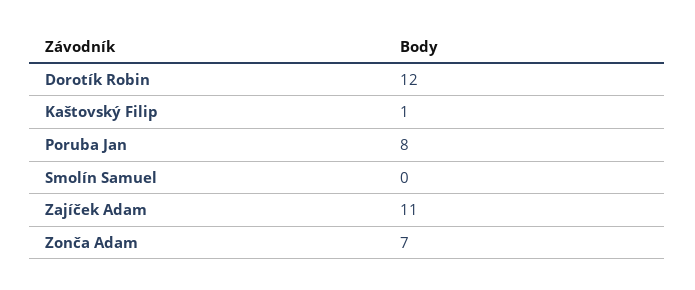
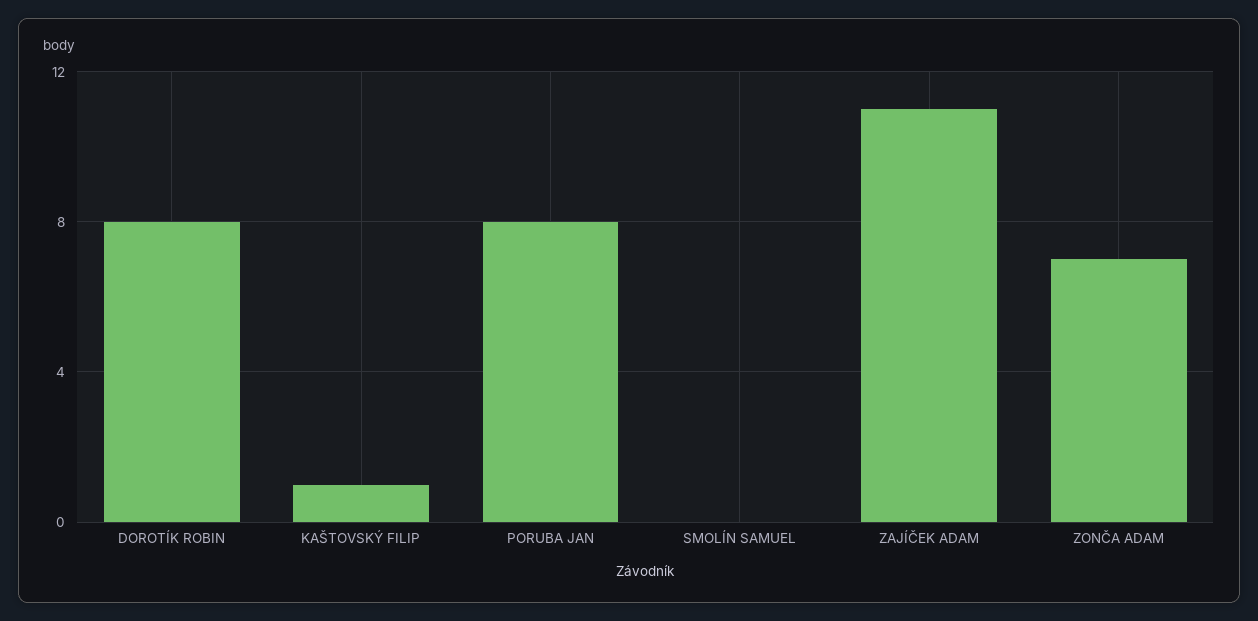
  {
-   "Dorotík Robin": 12,
+   "Dorotík Robin": 8,
    "Kaštovský Filip": 1,
    "Poruba Jan": 8,
    "Smolín Samuel": 0,
    "Zajíček Adam": 11,
    "Zonča Adam": 7
  }

